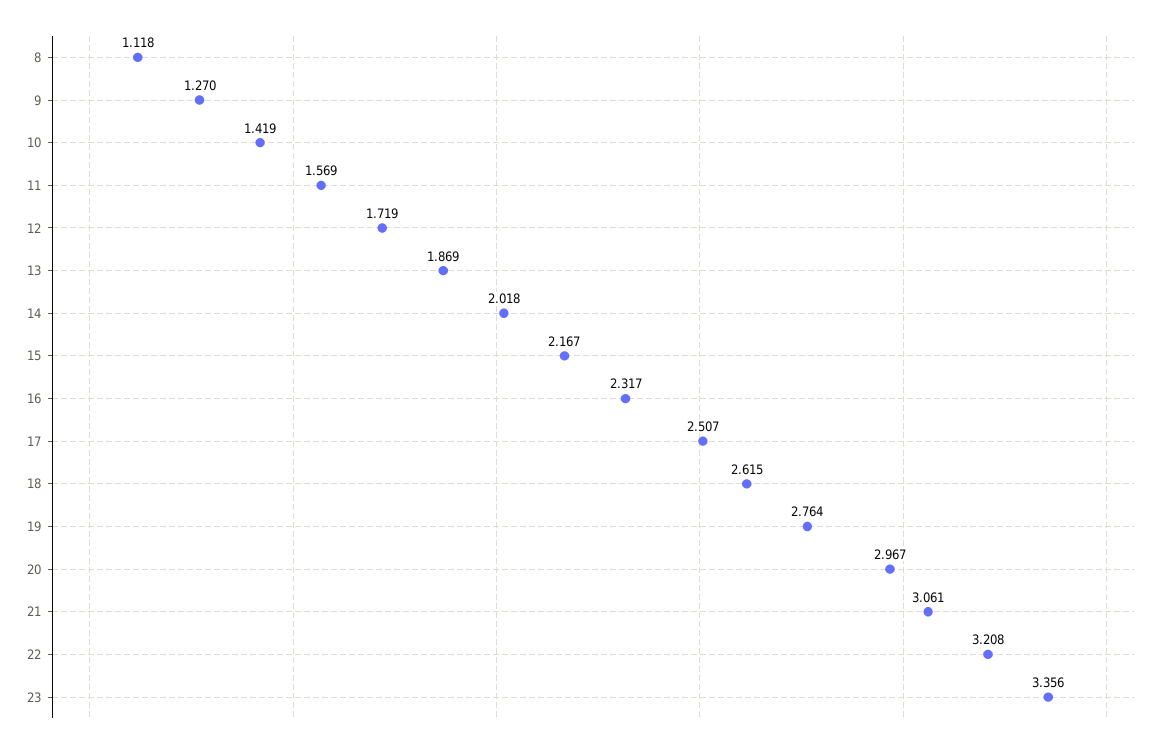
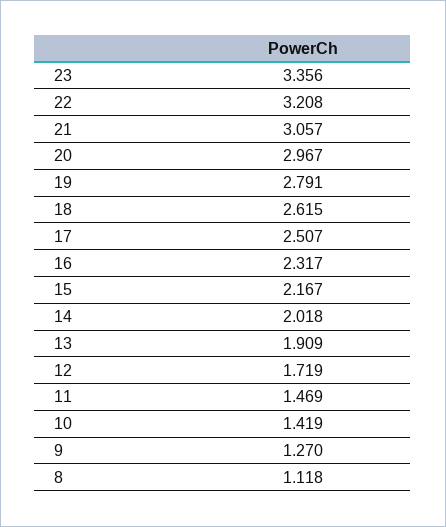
  {
    "8": 1.118,
    "9": 1.27,
    "10": 1.419,
-   "11": 1.569,
+   "11": 1.469,
    "12": 1.719,
-   "13": 1.869,
+   "13": 1.909,
    "14": 2.018,
    "15": 2.167,
    "16": 2.317,
    "17": 2.507,
    "18": 2.615,
-   "19": 2.764,
+   "19": 2.791,
    "20": 2.967,
-   "21": 3.061,
+   "21": 3.057,
    "22": 3.208,
    "23": 3.356
  }

